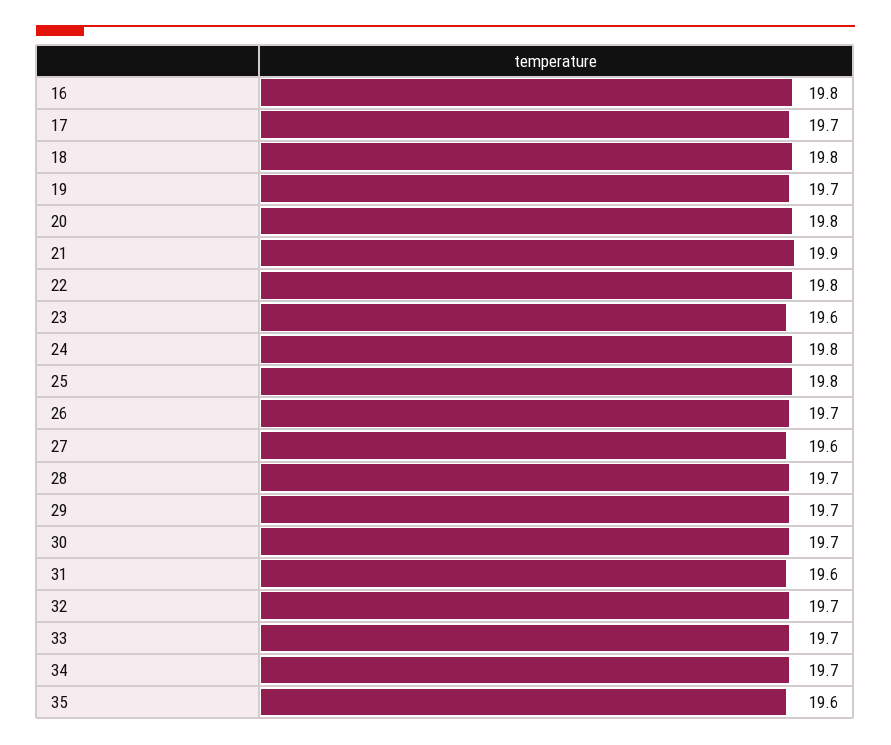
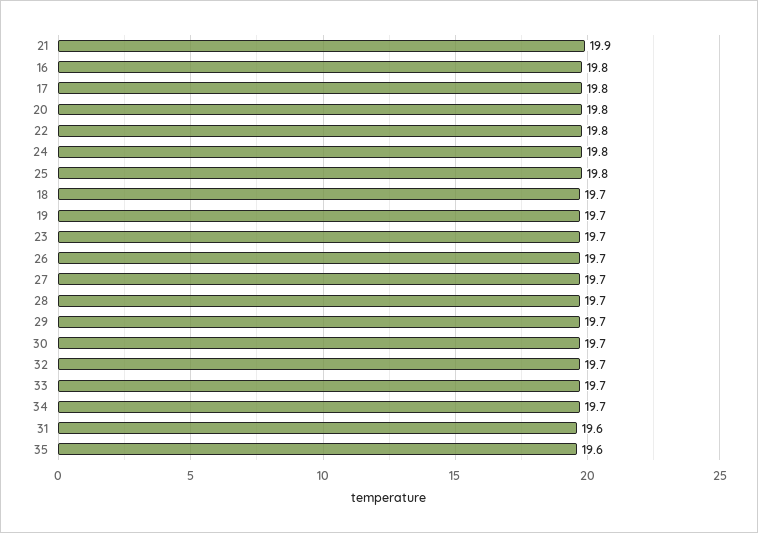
  {
    "16": 19.8,
-   "17": 19.7,
+   "17": 19.8,
-   "18": 19.8,
+   "18": 19.7,
    "19": 19.7,
    "20": 19.8,
    "21": 19.9,
    "22": 19.8,
-   "23": 19.6,
+   "23": 19.7,
    "24": 19.8,
    "25": 19.8,
    "26": 19.7,
-   "27": 19.6,
+   "27": 19.7,
    "28": 19.7,
    "29": 19.7,
    "30": 19.7,
    "31": 19.6,
    "32": 19.7,
    "33": 19.7,
    "34": 19.7,
    "35": 19.6
  }

